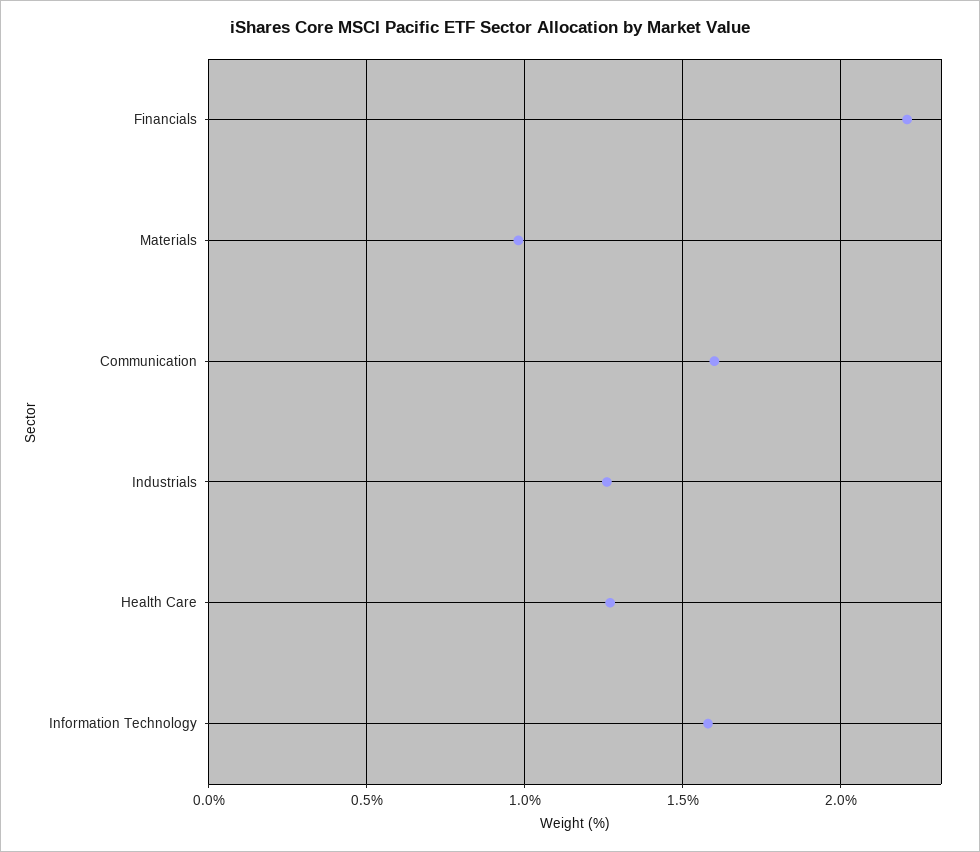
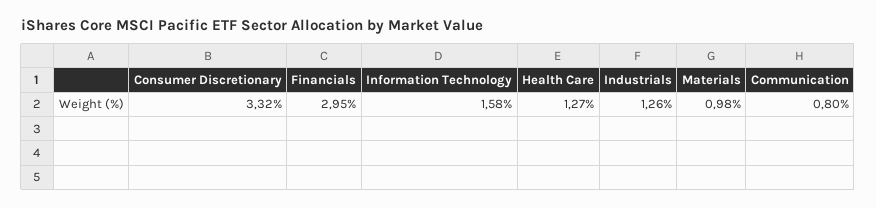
  {
-   "Financials": 2.2,
+   "Financials": 2.95,
    "Materials": 0.98,
-   "Communication": 1.6,
+   "Communication": 0.8,
    "Industrials": 1.26,
    "Health Care": 1.27,
-   "Information Technology": 1.58
+   "Information Technology": 1.58,
+   "Consumer Discretionary": 3.32
  }

